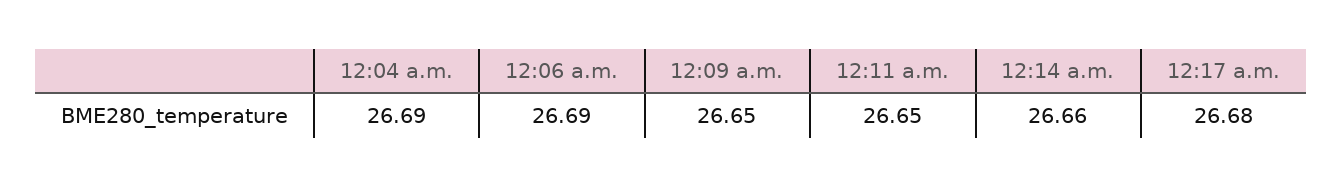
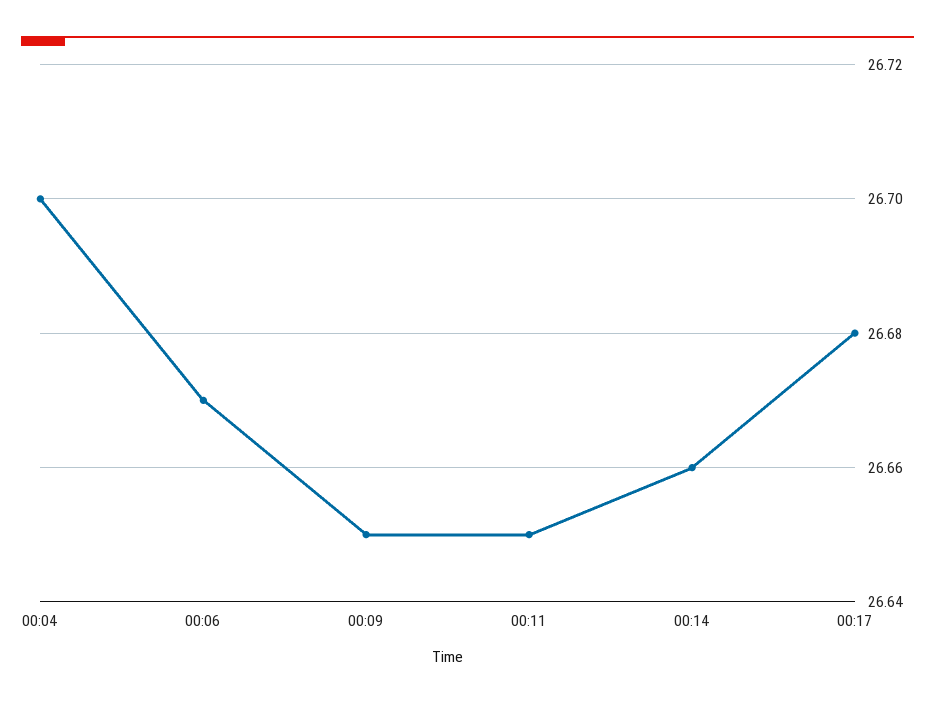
  {
-   "12:04 a.m.": 26.69,
+   "12:04 a.m.": 26.7,
-   "12:06 a.m.": 26.69,
+   "12:06 a.m.": 26.67,
    "12:09 a.m.": 26.65,
    "12:11 a.m.": 26.65,
    "12:14 a.m.": 26.66,
    "12:17 a.m.": 26.68
  }

